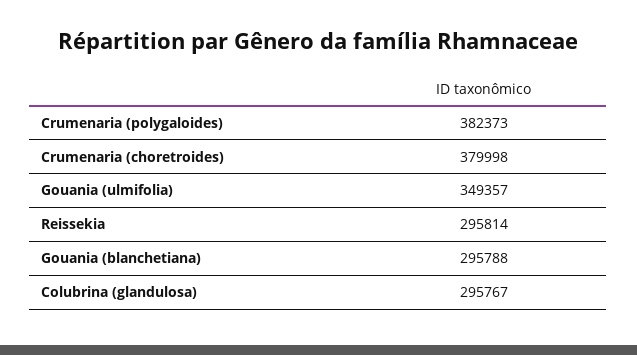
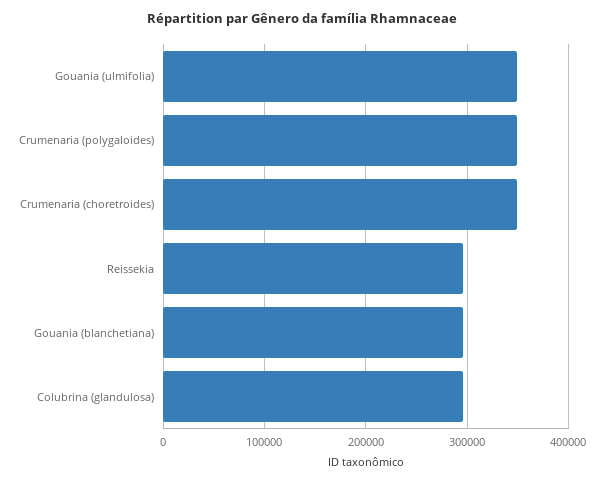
  {
-   "Crumenaria (polygaloides)": 382373,
+   "Crumenaria (polygaloides)": 350000,
-   "Crumenaria (choretroides)": 379998,
+   "Crumenaria (choretroides)": 350000,
    "Gouania (ulmifolia)": 349357,
    "Reissekia": 295814,
    "Gouania (blanchetiana)": 295788,
    "Colubrina (glandulosa)": 295767
  }

